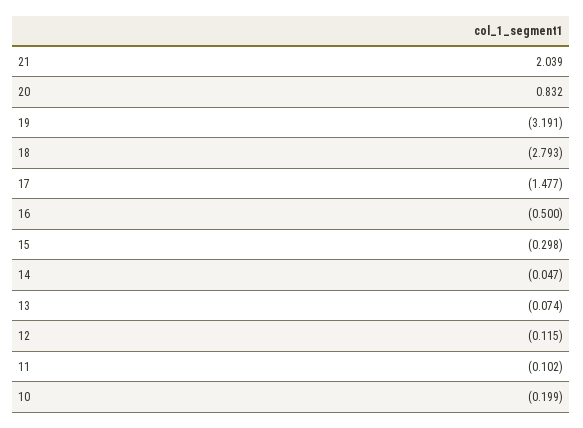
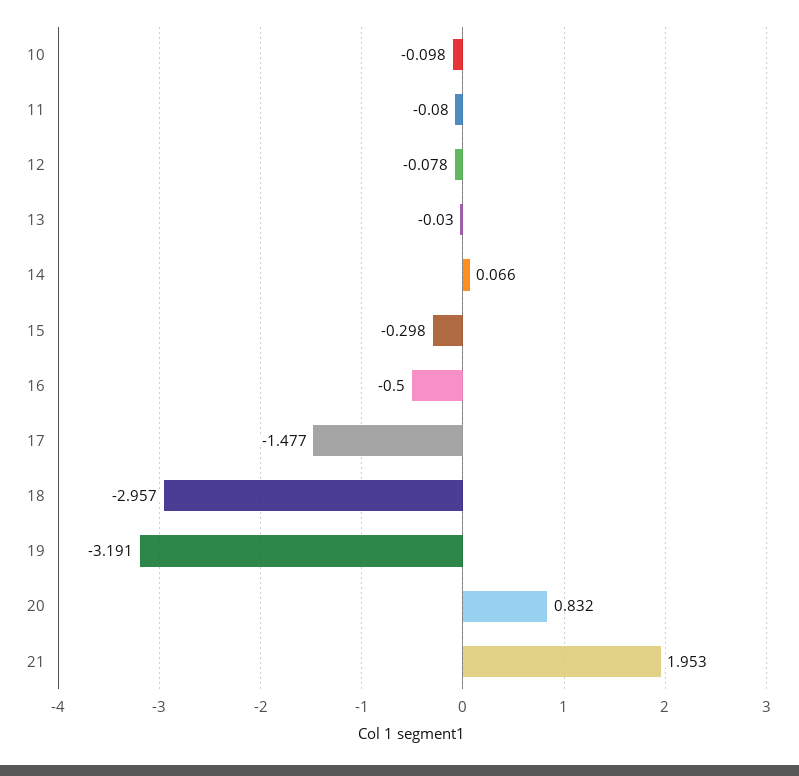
  {
-   "21": 2.039,
+   "21": 1.953,
    "20": 0.832,
    "19": -3.191,
-   "18": -2.793,
+   "18": -2.957,
    "17": -1.477,
    "16": -0.5,
    "15": -0.298,
-   "14": -0.047,
+   "14": 0.066,
-   "13": -0.074,
+   "13": -0.03,
-   "12": -0.115,
+   "12": -0.078,
-   "11": -0.102,
+   "11": -0.08,
-   "10": -0.199
+   "10": -0.098
  }

